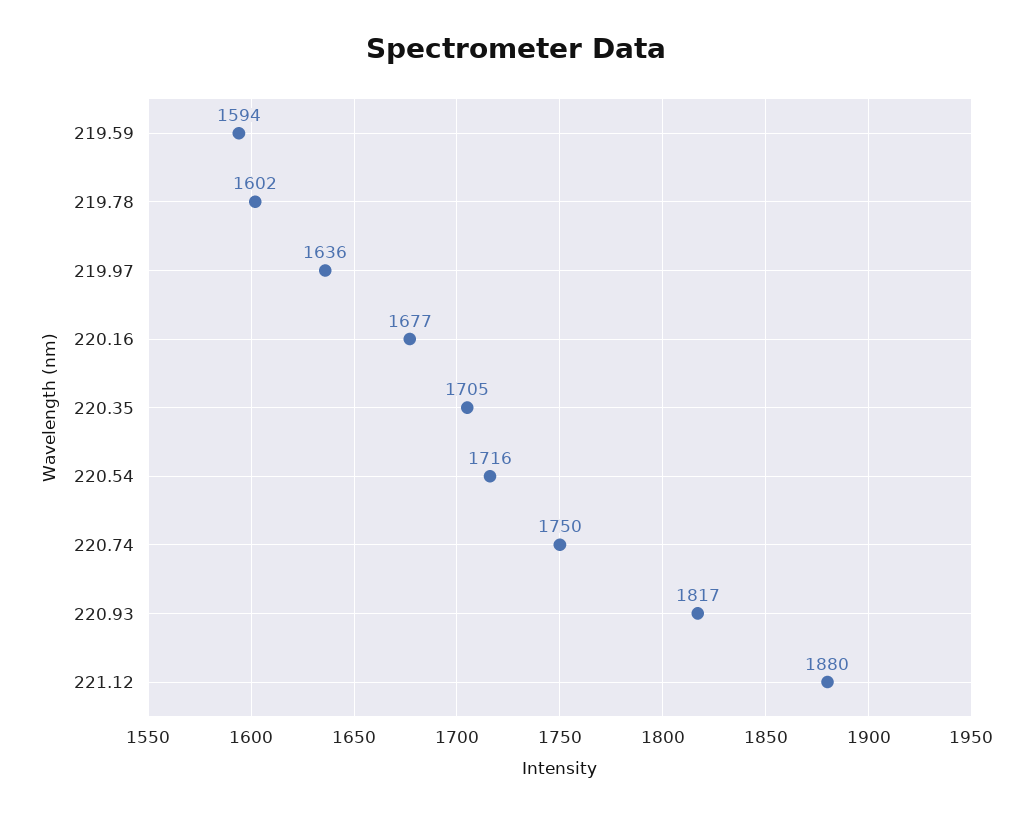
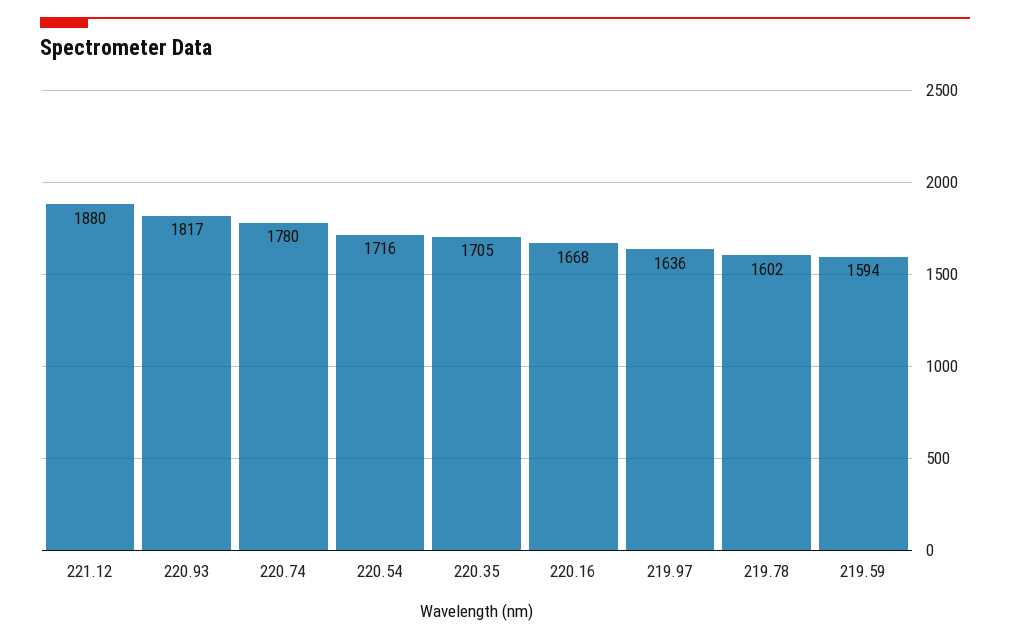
  {
    "219.59": 1594,
    "219.78": 1602,
    "219.97": 1636,
-   "220.16": 1677,
+   "220.16": 1668,
    "220.35": 1705,
    "220.54": 1716,
-   "220.74": 1750,
+   "220.74": 1780,
    "220.93": 1817,
    "221.12": 1880
  }

